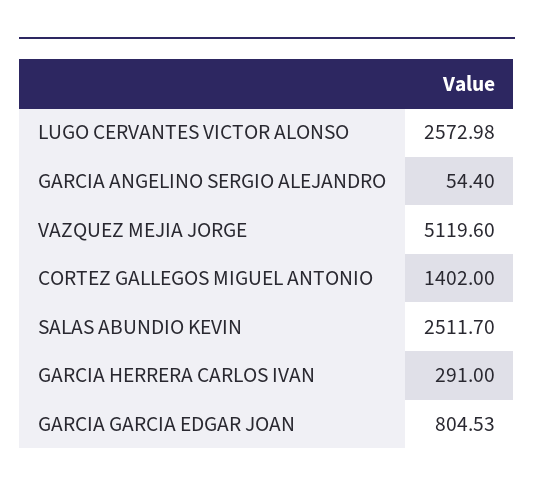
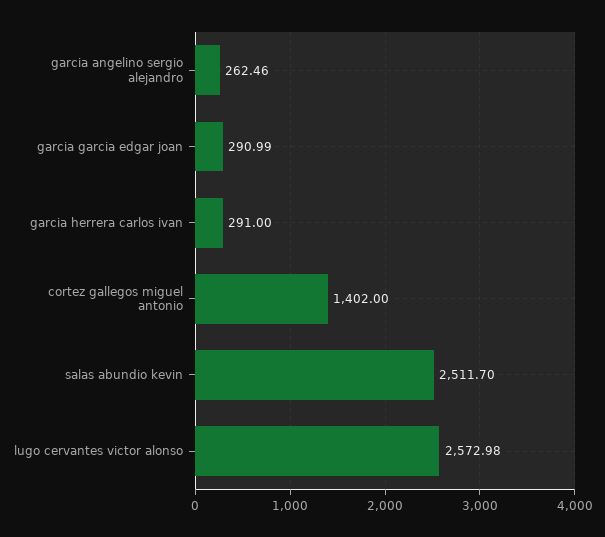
  {
    "LUGO CERVANTES VICTOR ALONSO": 2572.98,
-   "GARCIA ANGELINO SERGIO ALEJANDRO": 54.4,
+   "GARCIA ANGELINO SERGIO ALEJANDRO": 262.46,
-   "VAZQUEZ MEJIA JORGE": 5119.6,
    "CORTEZ GALLEGOS MIGUEL ANTONIO": 1402,
    "SALAS ABUNDIO KEVIN": 2511.7,
    "GARCIA HERRERA CARLOS IVAN": 291,
-   "GARCIA GARCIA EDGAR JOAN": 804.53
+   "GARCIA GARCIA EDGAR JOAN": 290.99
  }

